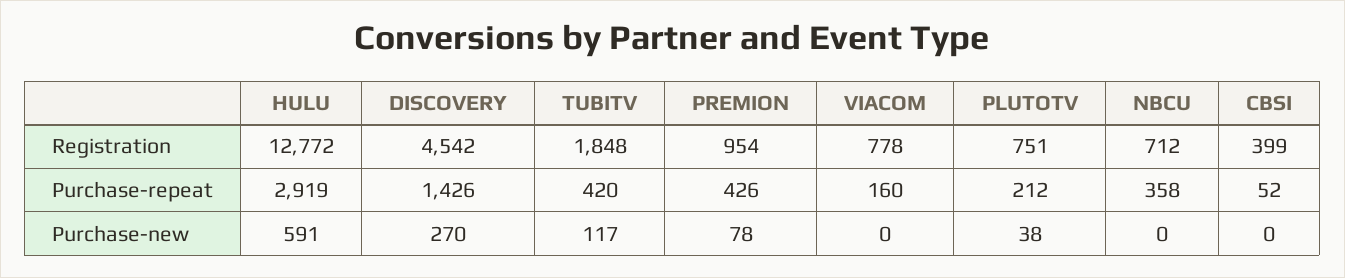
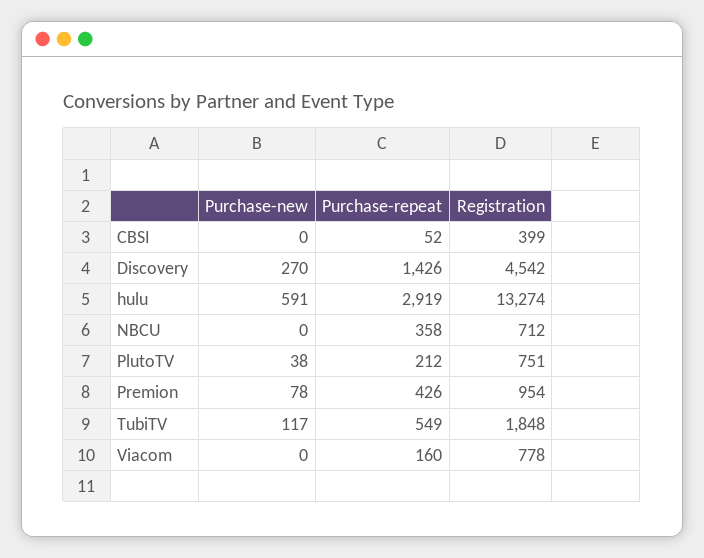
  {
    "HULU": {
-     "Registration": 12772,
+     "Registration": 13274,
      "Purchase-repeat": 2919,
      "Purchase-new": 591
    },
    "DISCOVERY": {
      "Registration": 4542,
      "Purchase-repeat": 1426,
      "Purchase-new": 270
    },
    "TUBITV": {
      "Registration": 1848,
-     "Purchase-repeat": 420,
+     "Purchase-repeat": 549,
      "Purchase-new": 117
    },
    "PREMION": {
      "Registration": 954,
      "Purchase-repeat": 426,
      "Purchase-new": 78
    },
    "VIACOM": {
      "Registration": 778,
      "Purchase-repeat": 160,
      "Purchase-new": 0
    },
    "PLUTOTV": {
      "Registration": 751,
      "Purchase-repeat": 212,
      "Purchase-new": 38
    },
    "NBCU": {
      "Registration": 712,
      "Purchase-repeat": 358,
      "Purchase-new": 0
    },
    "CBSI": {
      "Registration": 399,
      "Purchase-repeat": 52,
      "Purchase-new": 0
    }
  }

